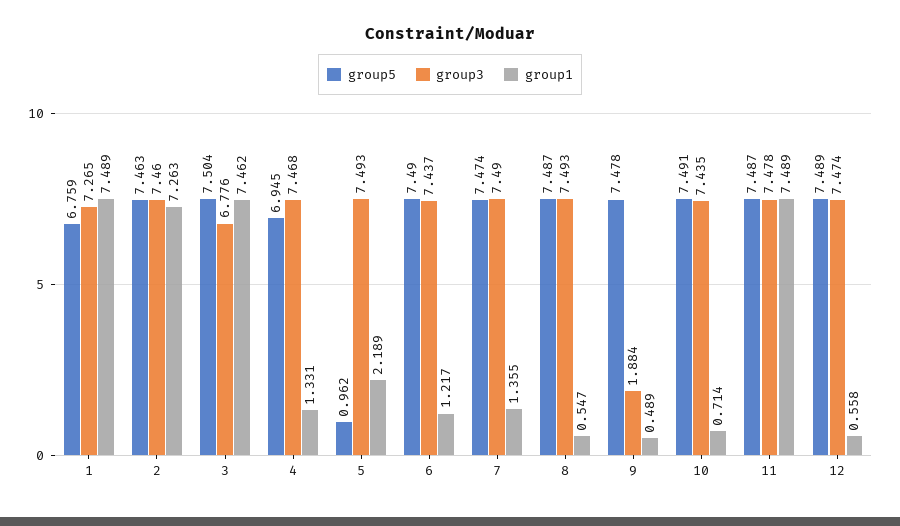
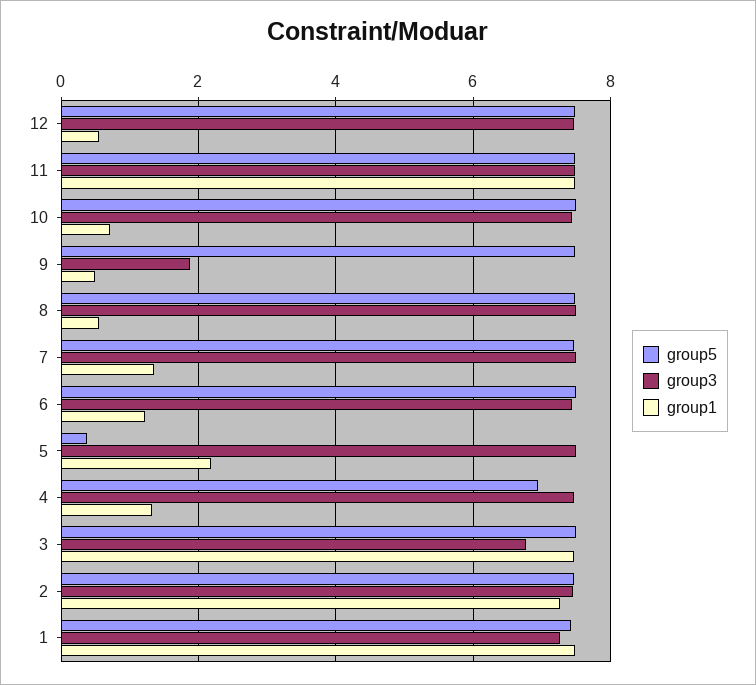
  {
    "group5": {
-     "1": 6.759,
+     "1": 7.4,
      "2": 7.463,
      "3": 7.504,
      "4": 6.945,
-     "5": 0.962,
+     "5": 0.4,
      "6": 7.49,
      "7": 7.474,
      "8": 7.487,
      "9": 7.478,
      "10": 7.491,
      "11": 7.487,
      "12": 7.489
    },
    "group3": {
      "1": 7.265,
      "2": 7.46,
      "3": 6.776,
      "4": 7.468,
      "5": 7.493,
      "6": 7.437,
      "7": 7.49,
      "8": 7.493,
      "9": 1.884,
      "10": 7.435,
      "11": 7.478,
      "12": 7.474
    },
    "group1": {
      "1": 7.489,
      "2": 7.263,
      "3": 7.462,
      "4": 1.331,
      "5": 2.189,
      "6": 1.217,
      "7": 1.355,
      "8": 0.547,
      "9": 0.489,
      "10": 0.714,
      "11": 7.489,
      "12": 0.558
    }
  }

